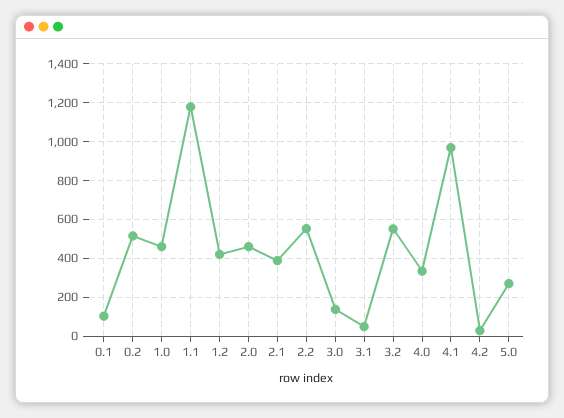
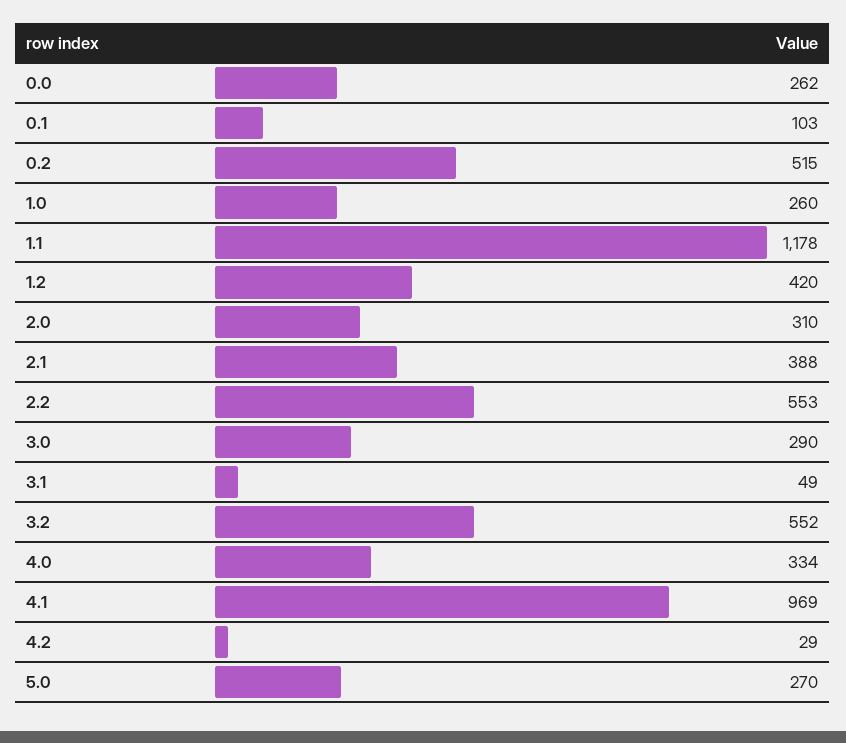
  {
    "0.1": 103,
    "0.2": 515,
-   "1.0": 450,
+   "1.0": 260,
    "1.1": 1178,
    "1.2": 420,
-   "2.0": 450,
+   "2.0": 310,
    "2.1": 388,
    "2.2": 553,
-   "3.0": 150,
+   "3.0": 290,
    "3.1": 49,
    "3.2": 552,
    "4.0": 334,
    "4.1": 969,
    "4.2": 29,
-   "5.0": 270
+   "5.0": 270,
+   "0.0": 262
  }

